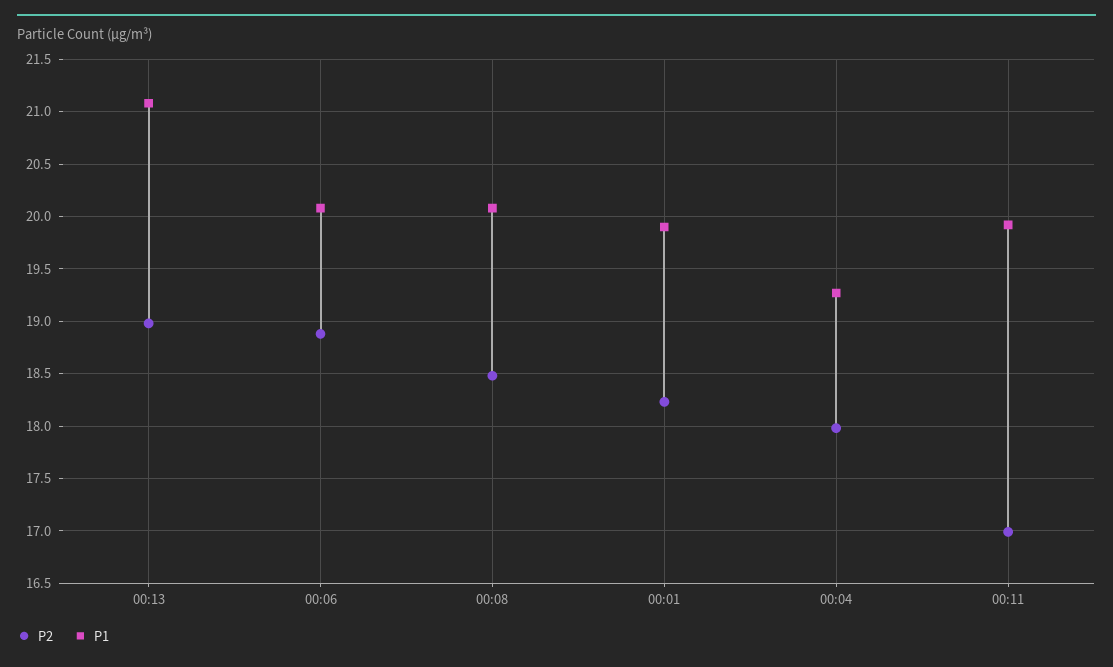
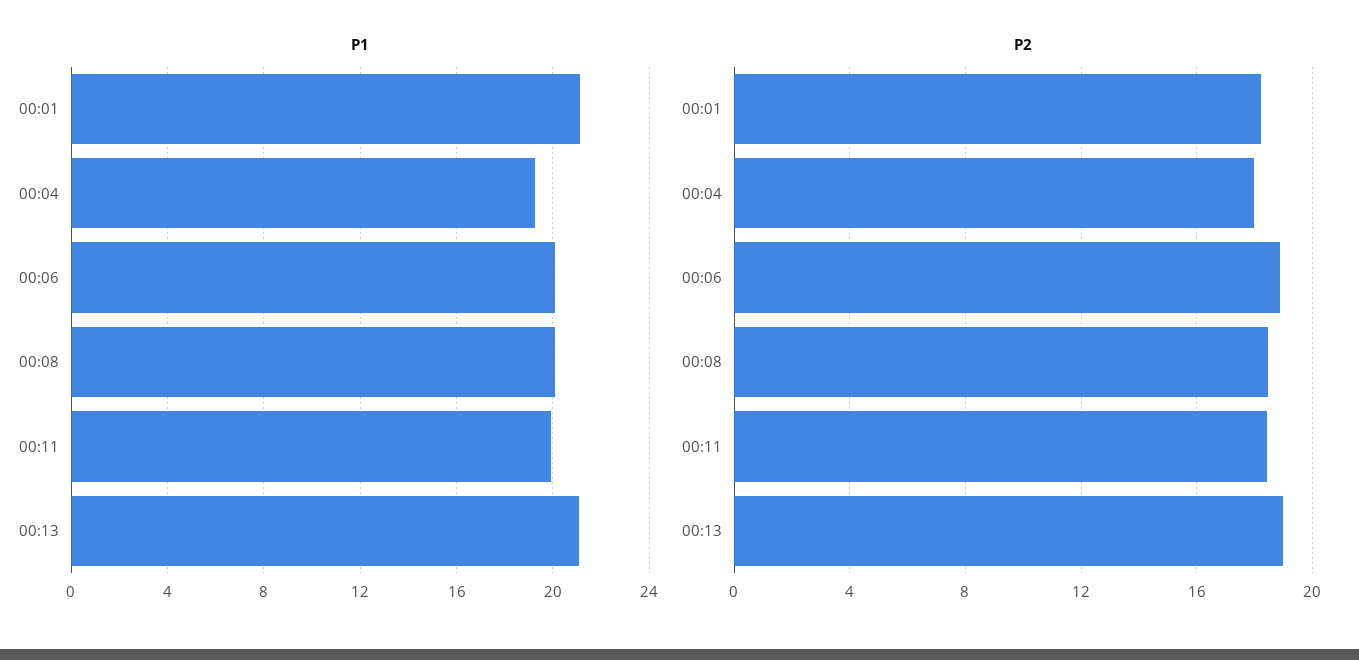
  {
    "P2": {
      "00:13": 19,
      "00:06": 18.9,
      "00:08": 18.5,
      "00:01": 18.2,
      "00:04": 18,
-     "00:11": 17
+     "00:11": 18.5
    },
    "P1": {
      "00:13": 21.1,
      "00:06": 20.1,
      "00:08": 20.1,
-     "00:01": 19.9,
+     "00:01": 21,
      "00:04": 19.3,
      "00:11": 19.9
    }
  }

